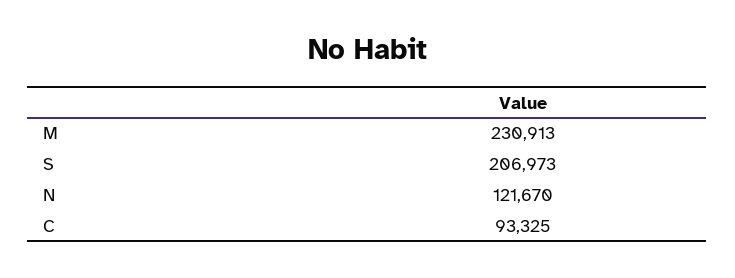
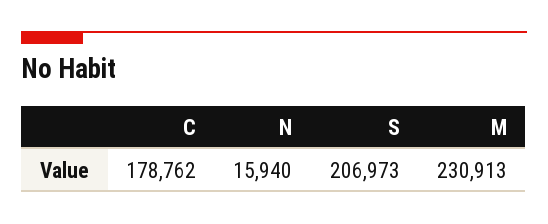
  {
    "M": 230913,
    "S": 206973,
-   "N": 121670,
+   "N": 15940,
-   "C": 93325
+   "C": 178762
  }

